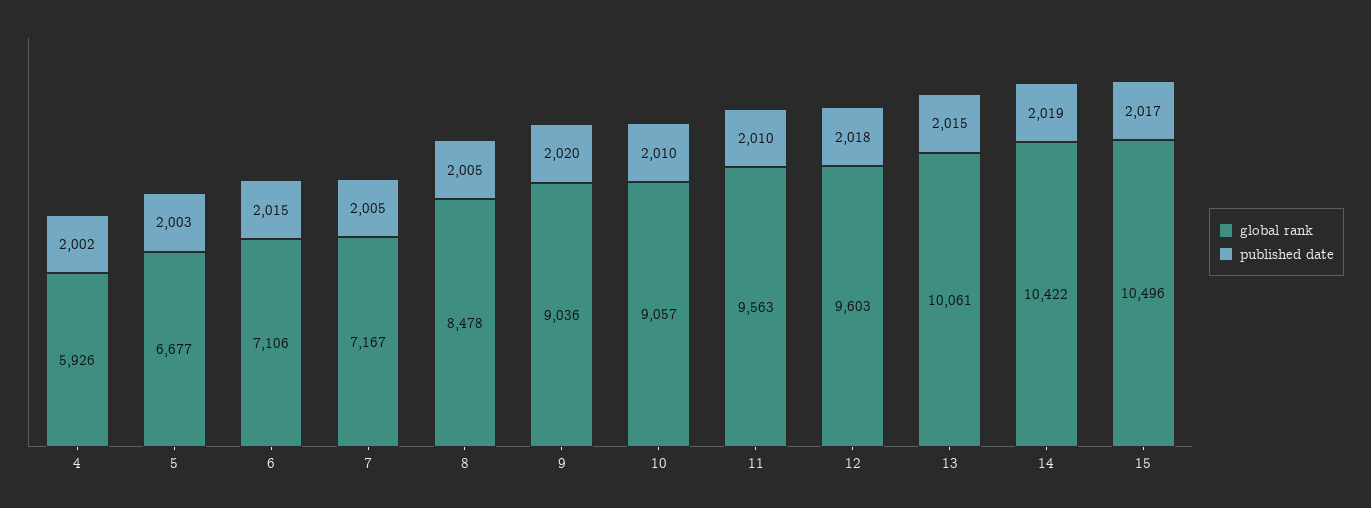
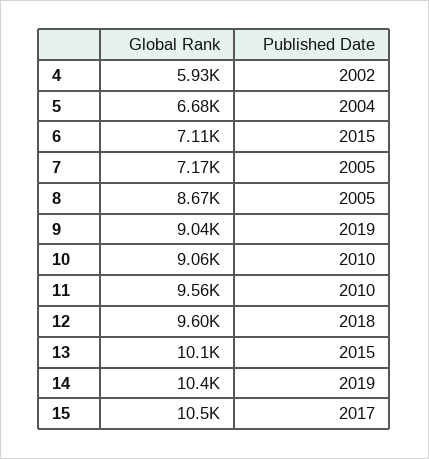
  {
    "global rank": {
      "4": 5926,
      "5": 6677,
      "6": 7106,
      "7": 7167,
-     "8": 8478,
+     "8": 8670,
      "9": 9036,
      "10": 9057,
      "11": 9563,
      "12": 9603,
      "13": 10061,
      "14": 10422,
      "15": 10496
    },
    "published date": {
      "4": 2002,
-     "5": 2003,
+     "5": 2004,
      "6": 2015,
      "7": 2005,
      "8": 2005,
-     "9": 2020,
+     "9": 2019,
      "10": 2010,
      "11": 2010,
      "12": 2018,
      "13": 2015,
      "14": 2019,
      "15": 2017
    }
  }

